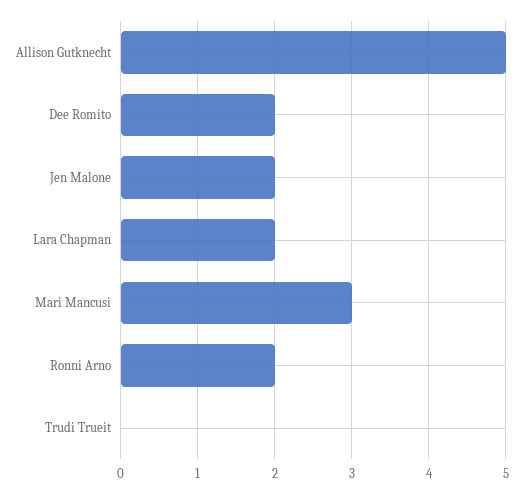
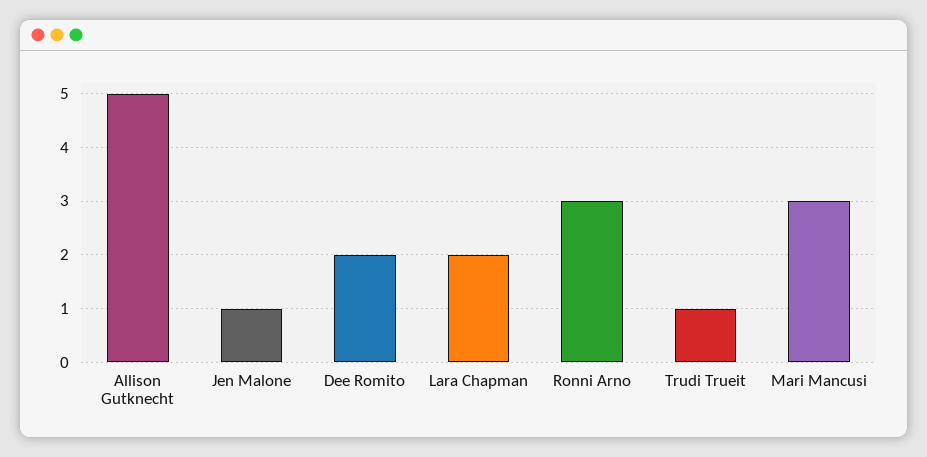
  {
    "Allison Gutknecht": 5,
    "Dee Romito": 2,
-   "Jen Malone": 2,
+   "Jen Malone": 1,
    "Lara Chapman": 2,
    "Mari Mancusi": 3,
-   "Ronni Arno": 2,
+   "Ronni Arno": 3,
-   "Trudi Trueit": 0
+   "Trudi Trueit": 1
  }

